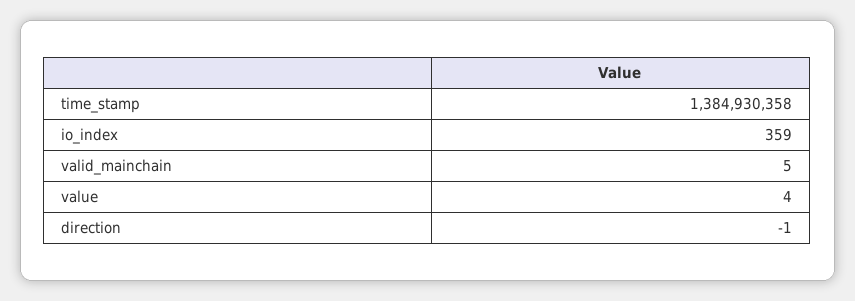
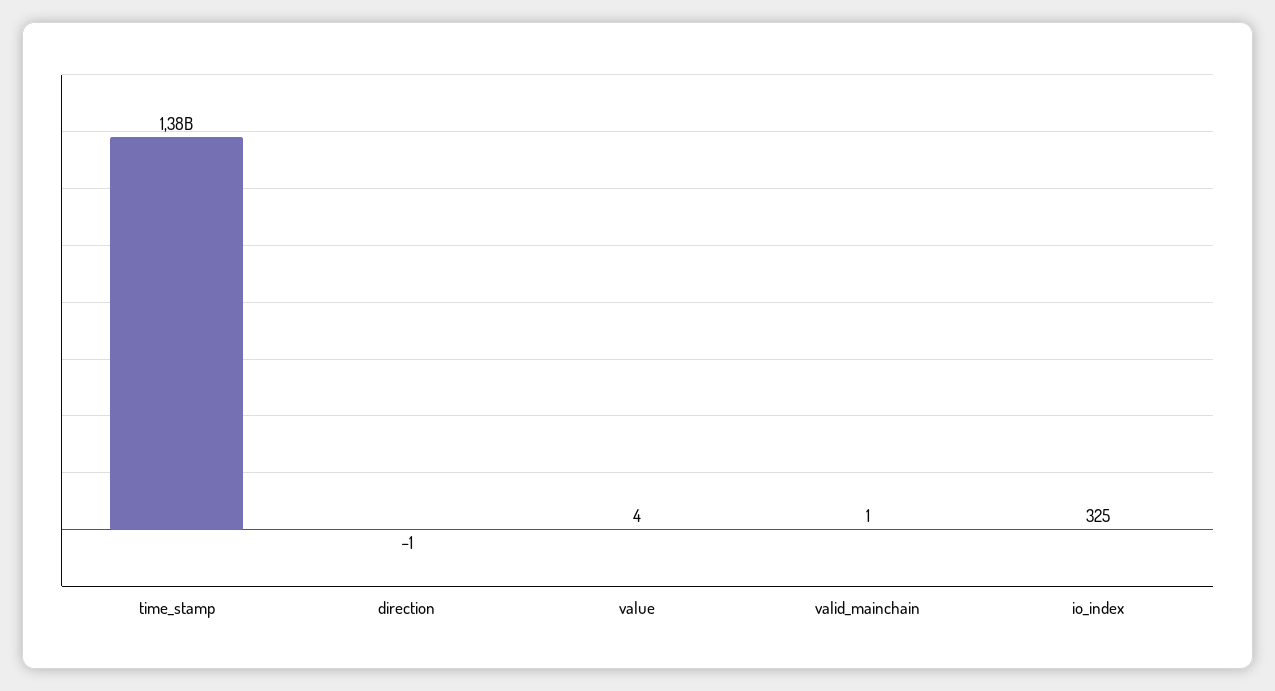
  {
    "time_stamp": 1384930358,
-   "io_index": 359,
+   "io_index": 325,
-   "valid_mainchain": 5,
+   "valid_mainchain": 1,
    "value": 4,
    "direction": -1
  }

